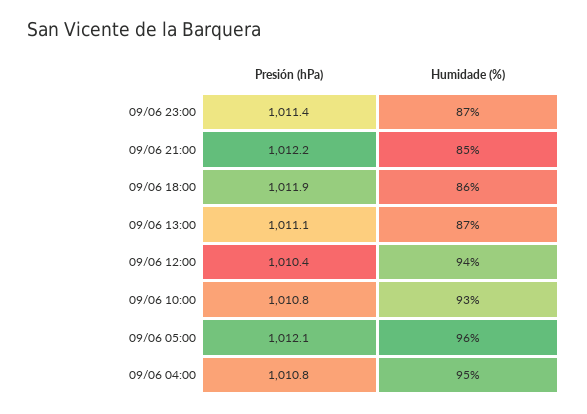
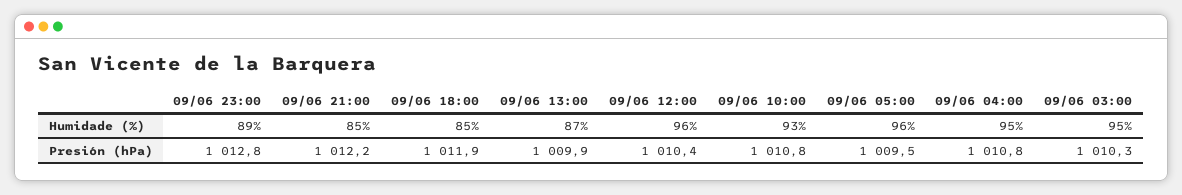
  {
    "Presión (hPa)": {
-     "09/06 23:00": 1011.4,
+     "09/06 23:00": 1012.8,
      "09/06 21:00": 1012.2,
      "09/06 18:00": 1011.9,
-     "09/06 13:00": 1011.1,
+     "09/06 13:00": 1009.9,
      "09/06 12:00": 1010.4,
      "09/06 10:00": 1010.8,
-     "09/06 05:00": 1012.1,
+     "09/06 05:00": 1009.5,
-     "09/06 04:00": 1010.8
+     "09/06 04:00": 1010.8,
+     "09/06 03:00": 1010.3
    },
    "Humidade (%)": {
-     "09/06 23:00": 87,
+     "09/06 23:00": 89,
      "09/06 21:00": 85,
-     "09/06 18:00": 86,
+     "09/06 18:00": 85,
      "09/06 13:00": 87,
-     "09/06 12:00": 94,
+     "09/06 12:00": 96,
      "09/06 10:00": 93,
      "09/06 05:00": 96,
-     "09/06 04:00": 95
+     "09/06 04:00": 95,
+     "09/06 03:00": 95
    }
  }

